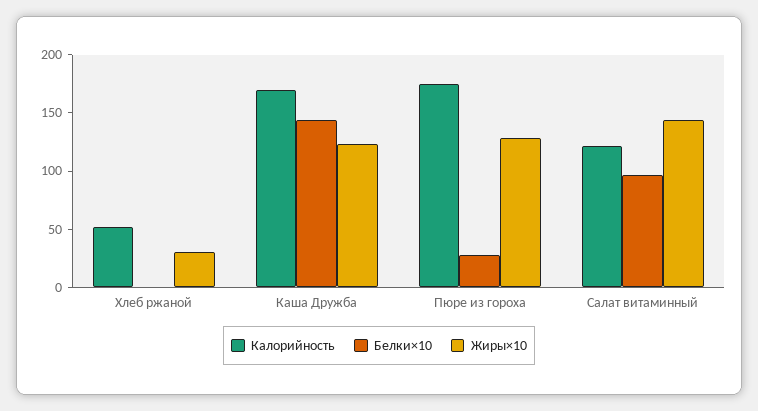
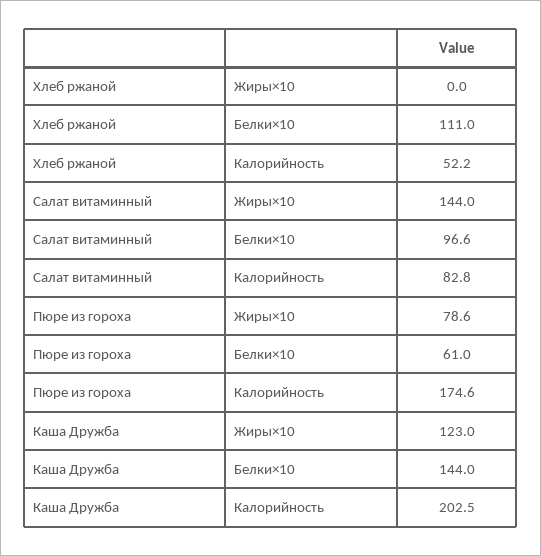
  {
    "Калорийность": {
      "Хлеб ржаной": 52.2,
-     "Каша Дружба": 170,
+     "Каша Дружба": 202.5,
      "Пюре из гороха": 174.6,
-     "Салат витаминный": 120
+     "Салат витаминный": 82.8
    },
    "Белки×10": {
-     "Хлеб ржаной": 0,
+     "Хлеб ржаной": 111,
      "Каша Дружба": 144,
-     "Пюре из гороха": 30,
+     "Пюре из гороха": 61,
      "Салат витаминный": 96.6
    },
    "Жиры×10": {
-     "Хлеб ржаной": 30,
+     "Хлеб ржаной": 0,
      "Каша Дружба": 123,
-     "Пюре из гороха": 130,
+     "Пюре из гороха": 78.6,
      "Салат витаминный": 144
    }
  }

